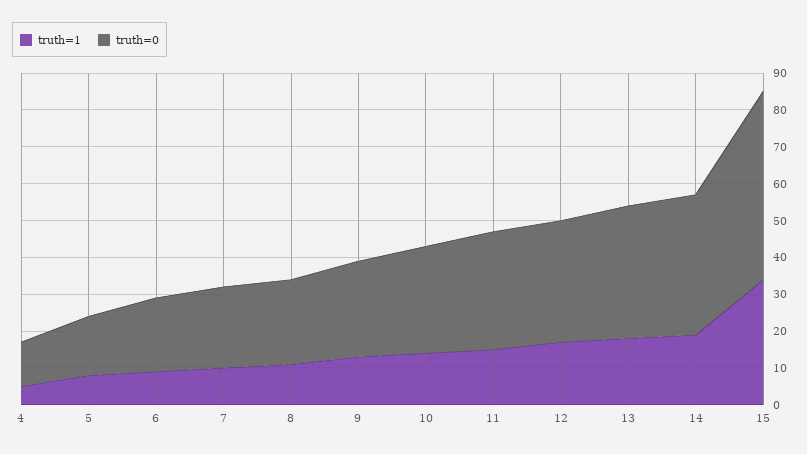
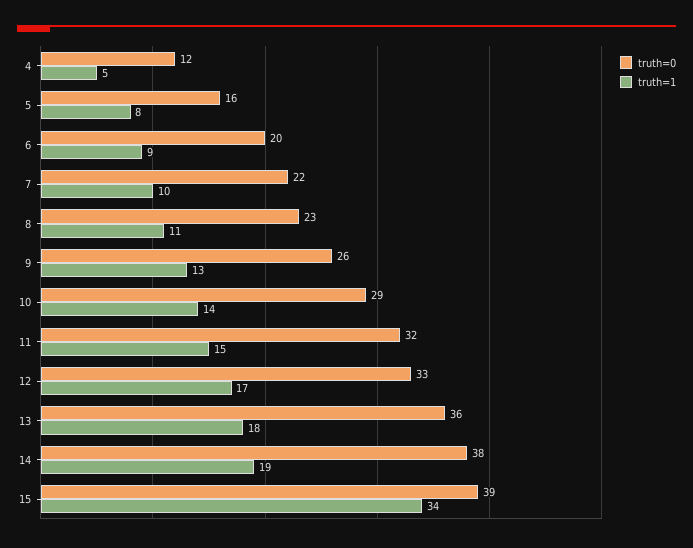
  {
    "truth=1": {
      "4": 5,
      "5": 8,
      "6": 9,
      "7": 10,
      "8": 11,
      "9": 13,
      "10": 14,
      "11": 15,
      "12": 17,
      "13": 18,
      "14": 19,
      "15": 34
    },
    "truth=0": {
      "4": 12,
      "5": 16,
      "6": 20,
      "7": 22,
      "8": 23,
      "9": 26,
      "10": 29,
      "11": 32,
      "12": 33,
      "13": 36,
      "14": 38,
-     "15": 50
+     "15": 39
    }
  }

